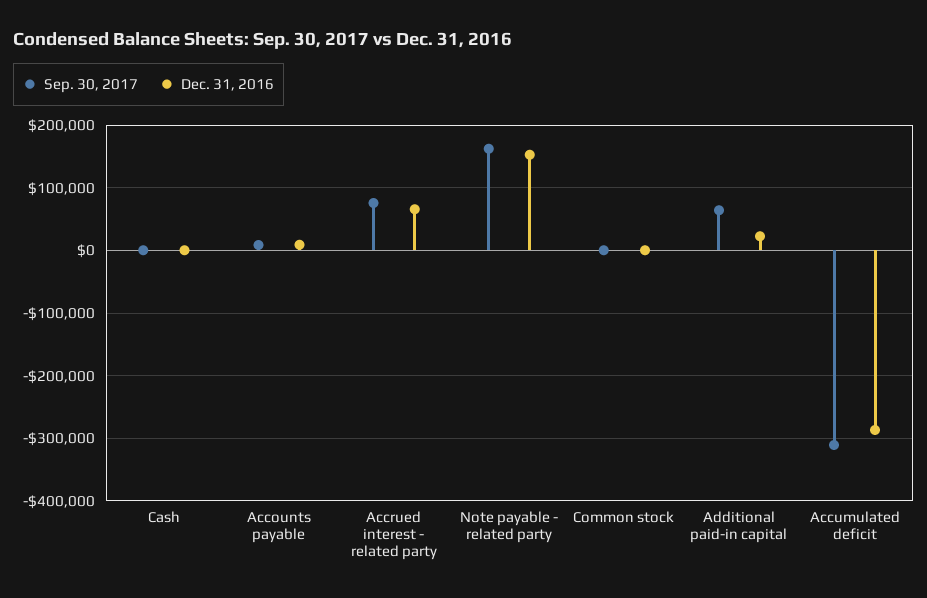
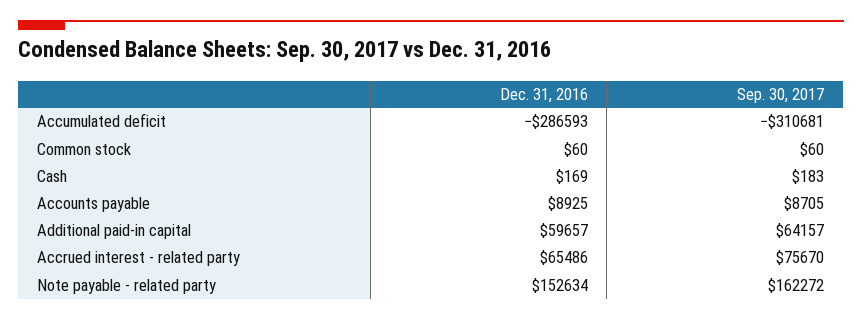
  {
    "Sep. 30, 2017": {
      "Cash": 183,
      "Accounts payable": 8705,
      "Accrued interest - related party": 75670,
      "Note payable - related party": 162272,
      "Common stock": 60,
      "Additional paid-in capital": 64157,
      "Accumulated deficit": -310681
    },
    "Dec. 31, 2016": {
      "Cash": 169,
      "Accounts payable": 8925,
      "Accrued interest - related party": 65486,
      "Note payable - related party": 152634,
      "Common stock": 60,
-     "Additional paid-in capital": 20000,
+     "Additional paid-in capital": 59657,
      "Accumulated deficit": -286593
    }
  }

